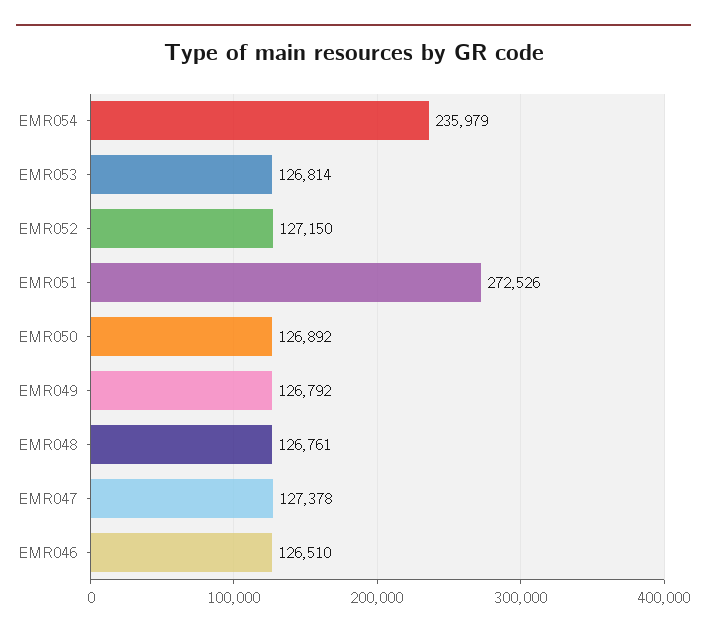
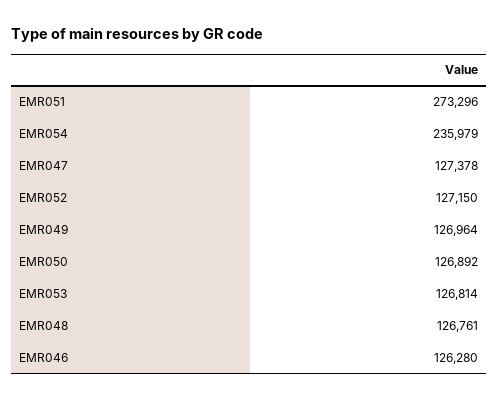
  {
    "EMR054": 235979,
    "EMR053": 126814,
    "EMR052": 127150,
-   "EMR051": 272526,
+   "EMR051": 273296,
    "EMR050": 126892,
-   "EMR049": 126792,
+   "EMR049": 126964,
    "EMR048": 126761,
    "EMR047": 127378,
-   "EMR046": 126510
+   "EMR046": 126280
  }

